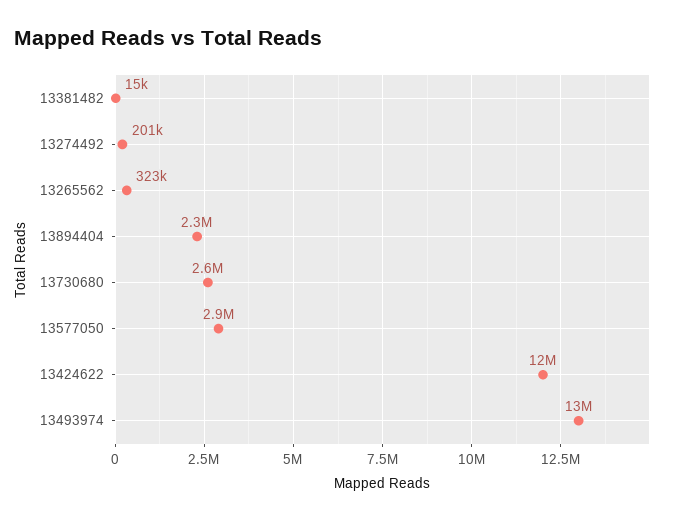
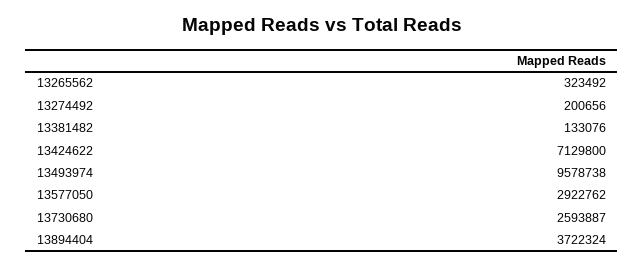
  {
-   "13381482": 15000,
+   "13381482": 133076,
    "13274492": 200656,
    "13265562": 323492,
-   "13894404": 2300000,
+   "13894404": 3722324,
    "13730680": 2593887,
    "13577050": 2922762,
-   "13424622": 12000000,
+   "13424622": 7129800,
-   "13493974": 13000000
+   "13493974": 9578738
  }

